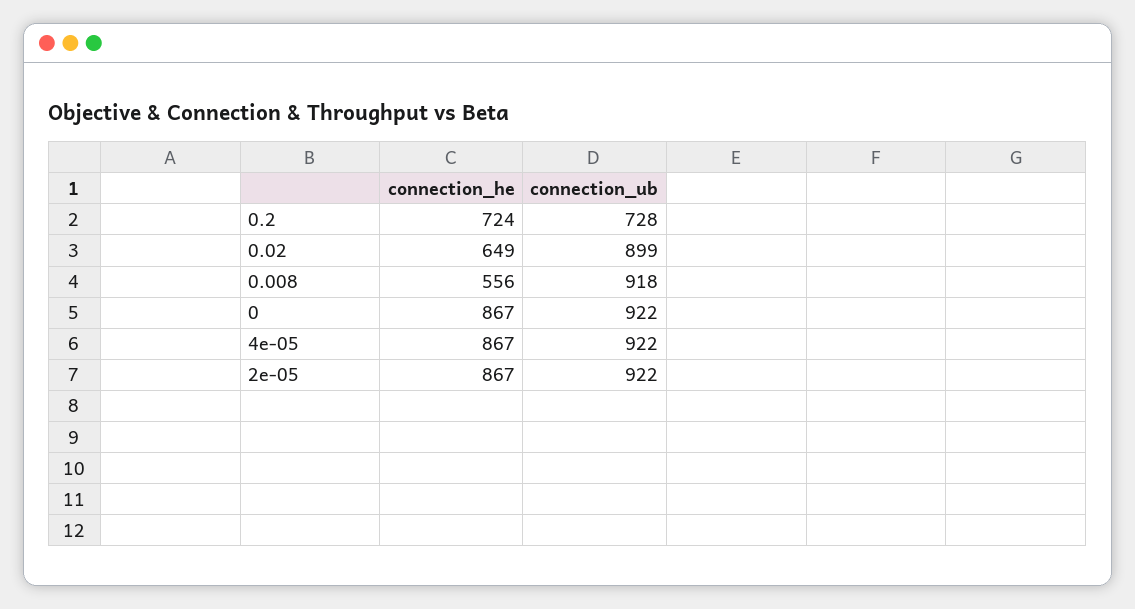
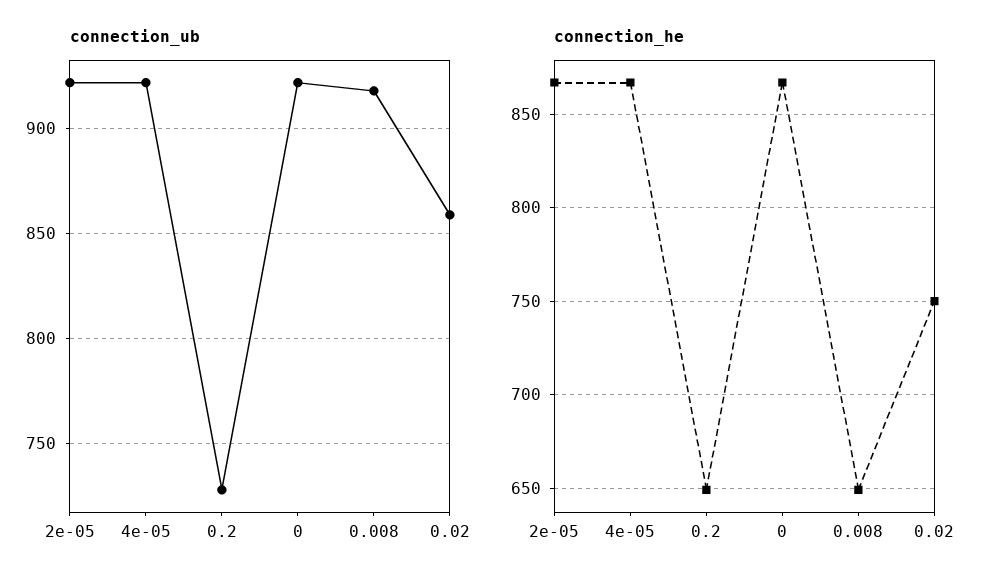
  {
    "connection_he": {
-     "0.2": 724,
+     "0.2": 650,
-     "0.02": 649,
+     "0.02": 750,
-     "0.008": 556,
+     "0.008": 650,
      "0": 867,
      "4e-05": 867,
      "2e-05": 867
    },
    "connection_ub": {
      "0.2": 728,
-     "0.02": 899,
+     "0.02": 860,
      "0.008": 918,
      "0": 922,
      "4e-05": 922,
      "2e-05": 922
    }
  }

